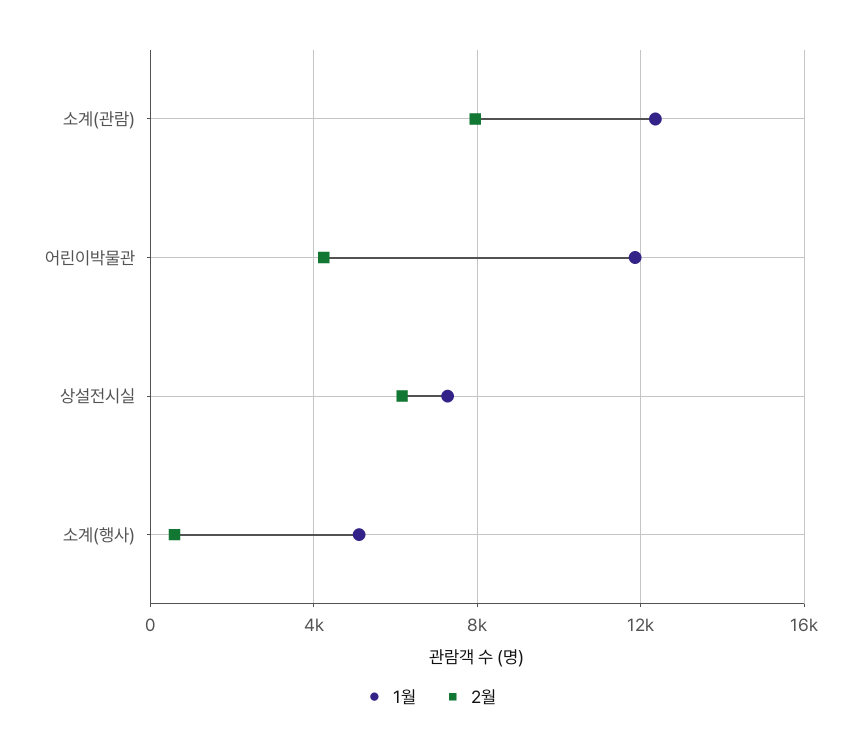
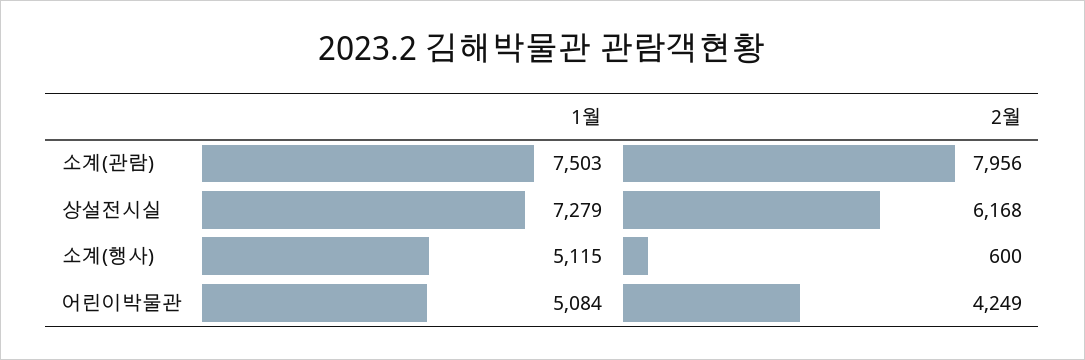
  {
    "1월": {
-     "소계(관람)": 12500,
+     "소계(관람)": 7503,
-     "어린이박물관": 12000,
+     "어린이박물관": 5084,
      "상설전시실": 7279,
      "소계(행사)": 5115
    },
    "2월": {
      "소계(관람)": 7956,
      "어린이박물관": 4249,
      "상설전시실": 6168,
      "소계(행사)": 600
    }
  }

